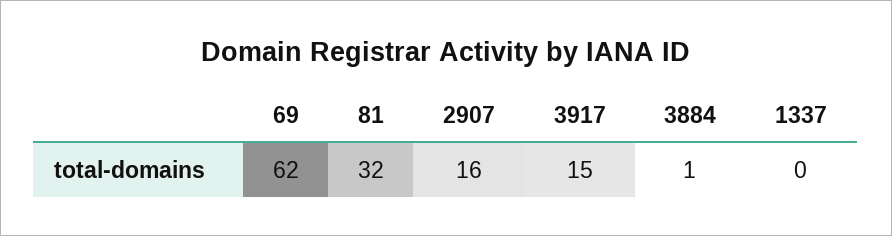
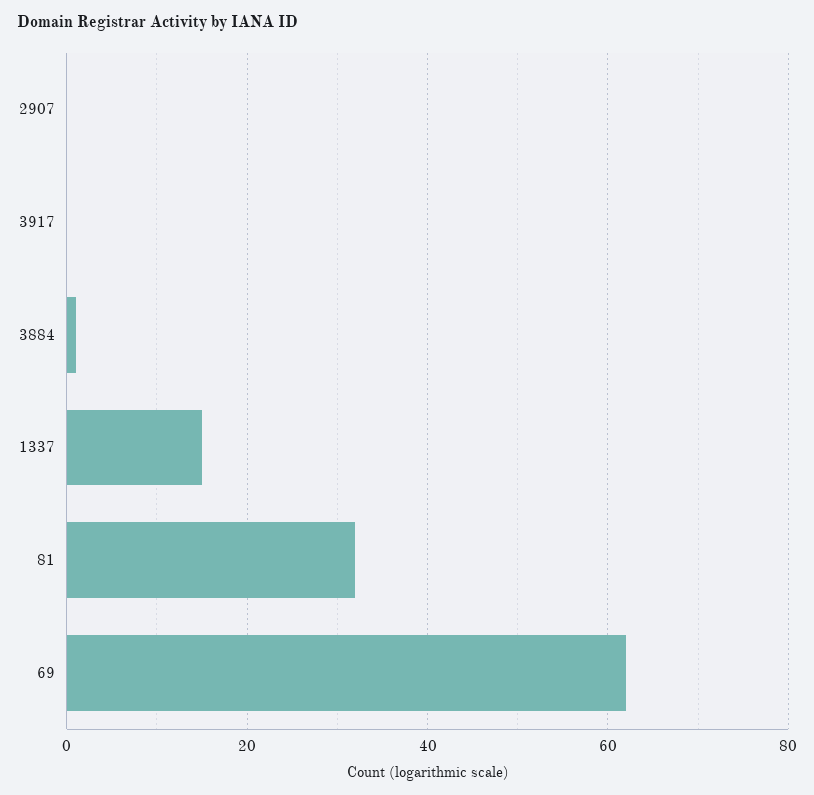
  {
    "69": 62,
    "81": 32,
-   "2907": 16,
+   "2907": 0,
-   "3917": 15,
+   "3917": 0,
    "3884": 1,
-   "1337": 0
+   "1337": 15
  }

